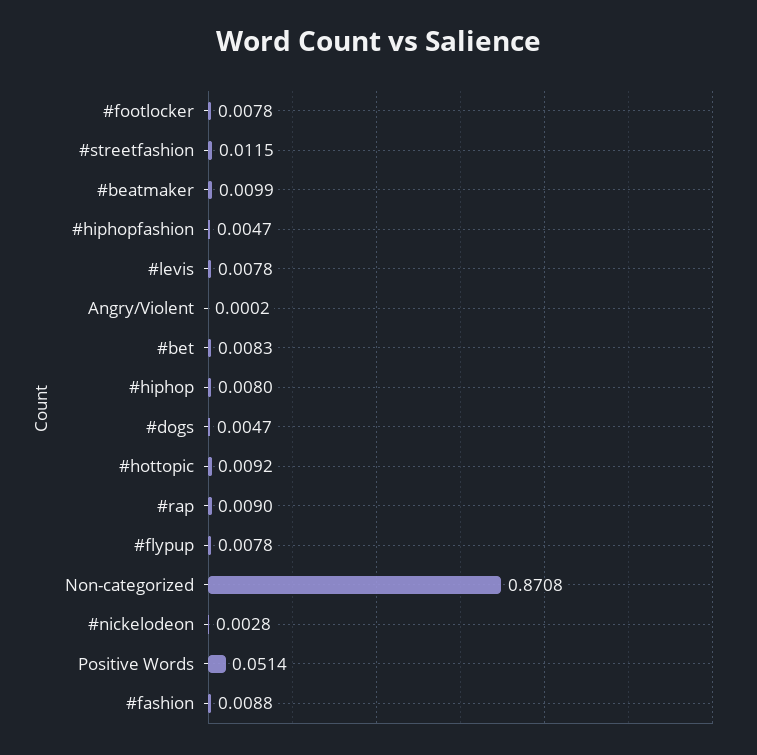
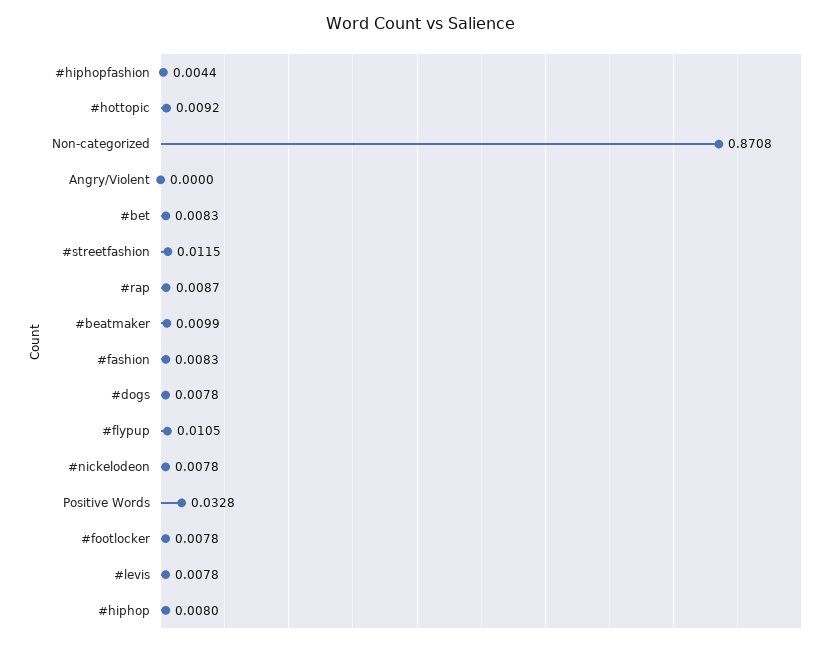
  {
    "#footlocker": 0.0078,
    "#streetfashion": 0.0115,
    "#beatmaker": 0.0099,
-   "#hiphopfashion": 0.0047,
+   "#hiphopfashion": 0.0044,
    "#levis": 0.0078,
-   "Angry/Violent": 0.0002,
+   "Angry/Violent": 0,
    "#bet": 0.0083,
    "#hiphop": 0.008,
-   "#dogs": 0.0047,
+   "#dogs": 0.0078,
    "#hottopic": 0.0092,
-   "#rap": 0.009,
+   "#rap": 0.0087,
-   "#flypup": 0.0078,
+   "#flypup": 0.0105,
    "Non-categorized": 0.8708,
-   "#nickelodeon": 0.0028,
+   "#nickelodeon": 0.0078,
-   "Positive Words": 0.0514,
+   "Positive Words": 0.0328,
-   "#fashion": 0.0088
+   "#fashion": 0.0083
  }

